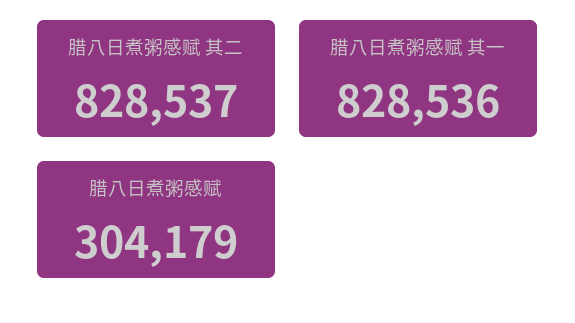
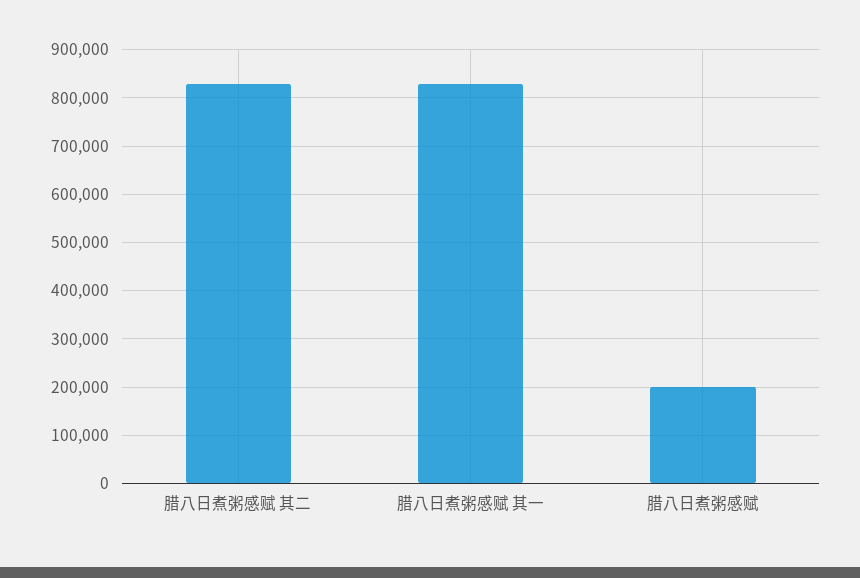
  {
    "腊八日煮粥感赋 其二": 828537,
    "腊八日煮粥感赋 其一": 828536,
-   "腊八日煮粥感赋": 304179
+   "腊八日煮粥感赋": 200000
  }

